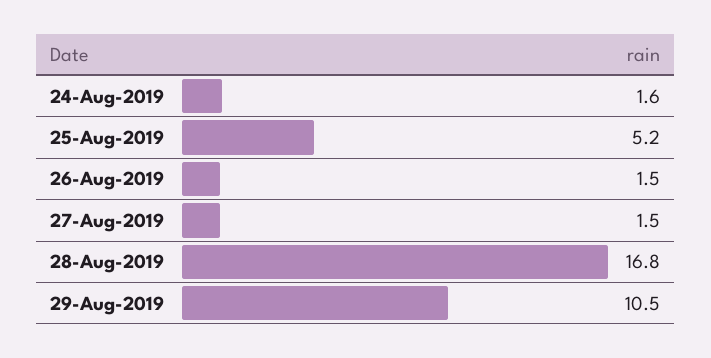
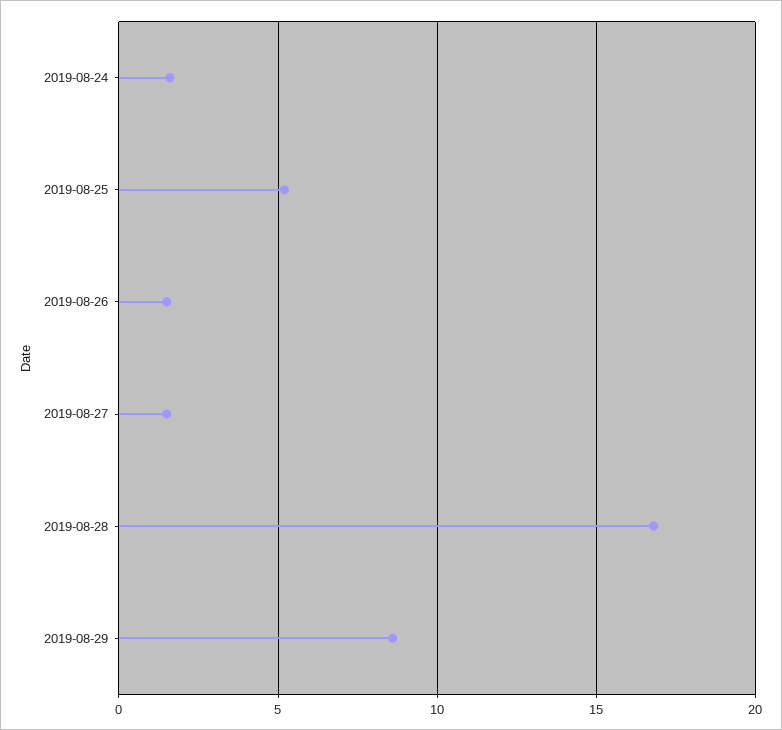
  {
    "24-Aug-2019": 1.6,
    "25-Aug-2019": 5.2,
    "26-Aug-2019": 1.5,
    "27-Aug-2019": 1.5,
    "28-Aug-2019": 16.8,
-   "29-Aug-2019": 10.5
+   "29-Aug-2019": 8.5
  }

